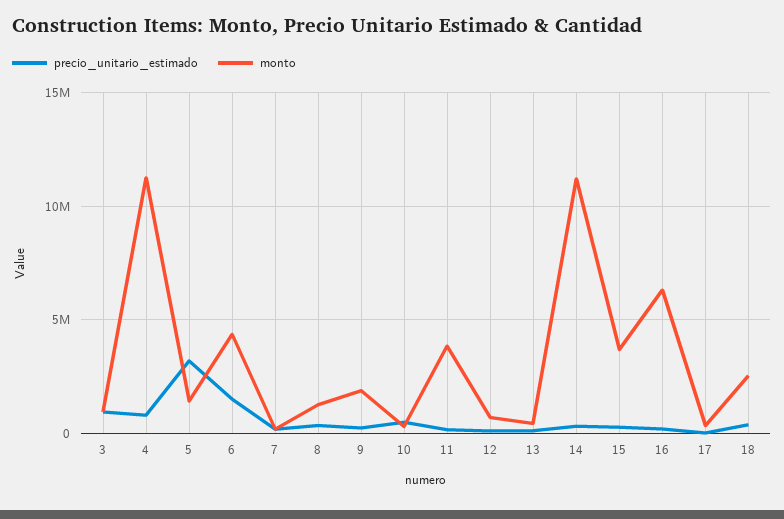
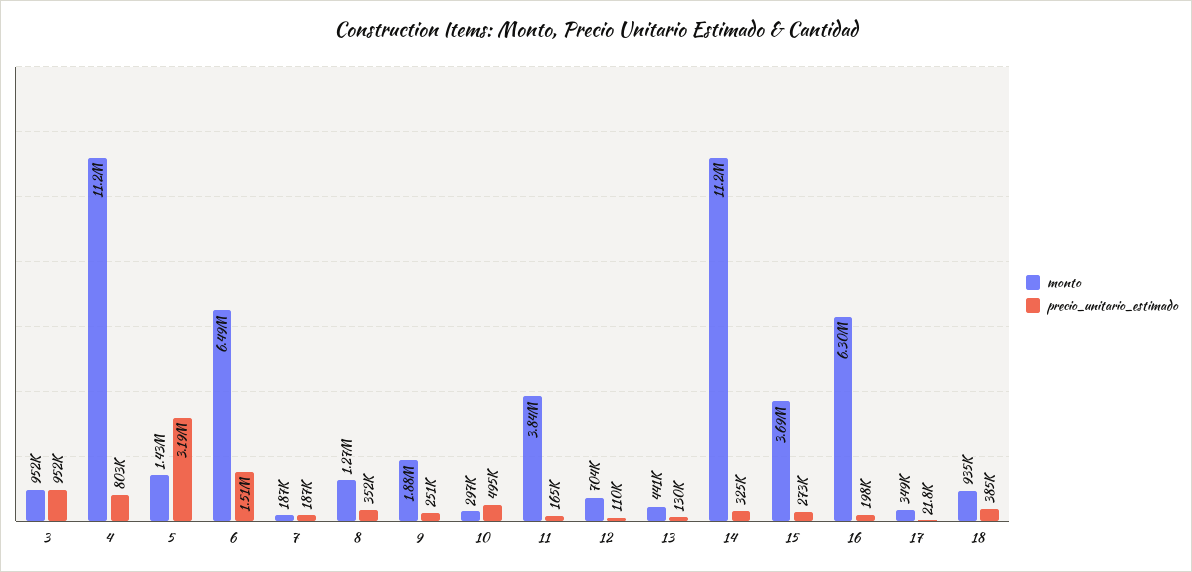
  {
    "precio_unitario_estimado": {
      "3": 952000,
      "4": 803000,
      "5": 3190000,
      "6": 1510000,
      "7": 187000,
      "8": 352000,
      "9": 251000,
      "10": 495000,
      "11": 165000,
      "12": 110000,
      "13": 130000,
      "14": 325000,
      "15": 273000,
      "16": 198000,
      "17": 21800,
      "18": 385000
    },
    "monto": {
      "3": 952000,
      "4": 11200000,
      "5": 1430000,
-     "6": 4500000,
+     "6": 6490000,
      "7": 187000,
      "8": 1270000,
      "9": 1880000,
      "10": 297000,
      "11": 3840000,
      "12": 704000,
      "13": 441000,
      "14": 11200000,
      "15": 3690000,
      "16": 6300000,
      "17": 349000,
-     "18": 2500000
+     "18": 935000
    }
  }

